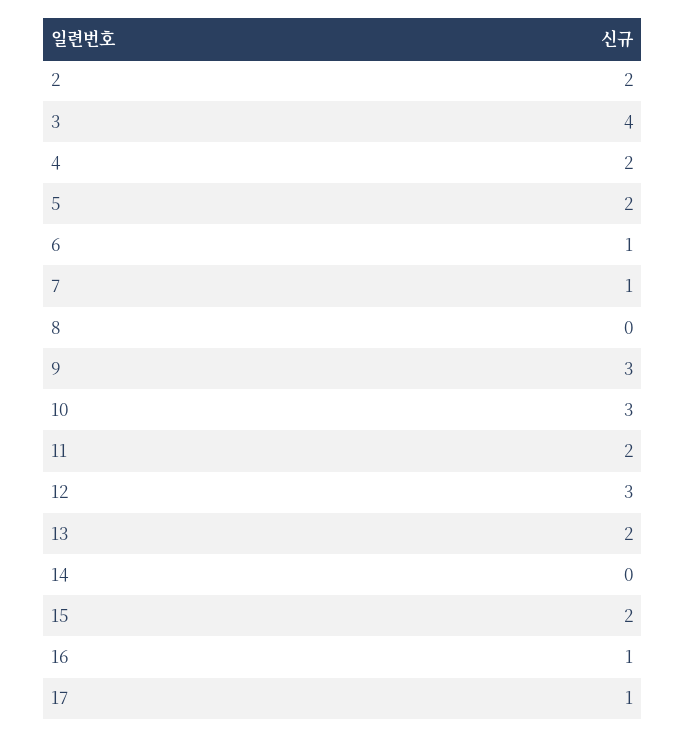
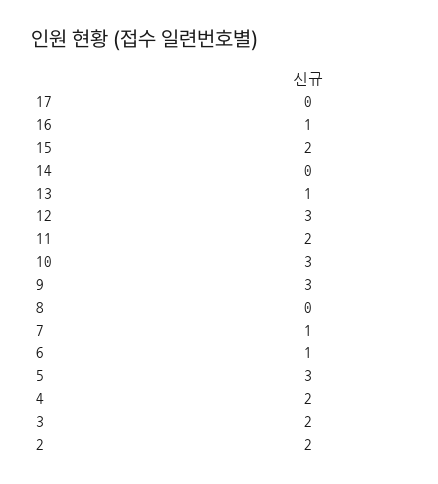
  {
    "2": 2,
-   "3": 4,
+   "3": 2,
    "4": 2,
-   "5": 2,
+   "5": 3,
    "6": 1,
    "7": 1,
    "8": 0,
    "9": 3,
    "10": 3,
    "11": 2,
    "12": 3,
-   "13": 2,
+   "13": 1,
    "14": 0,
    "15": 2,
    "16": 1,
-   "17": 1
+   "17": 0
  }

